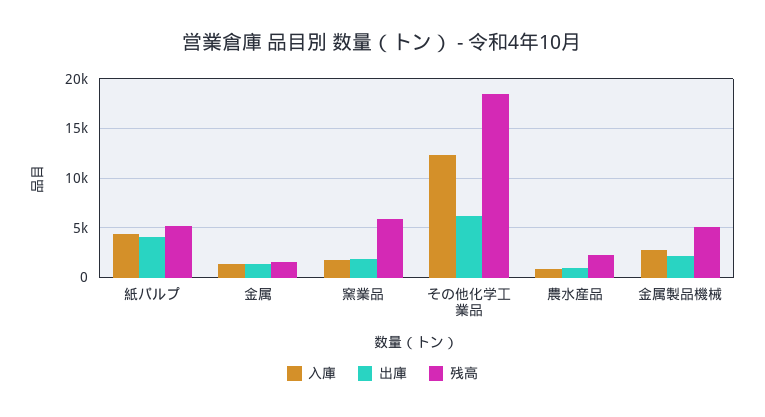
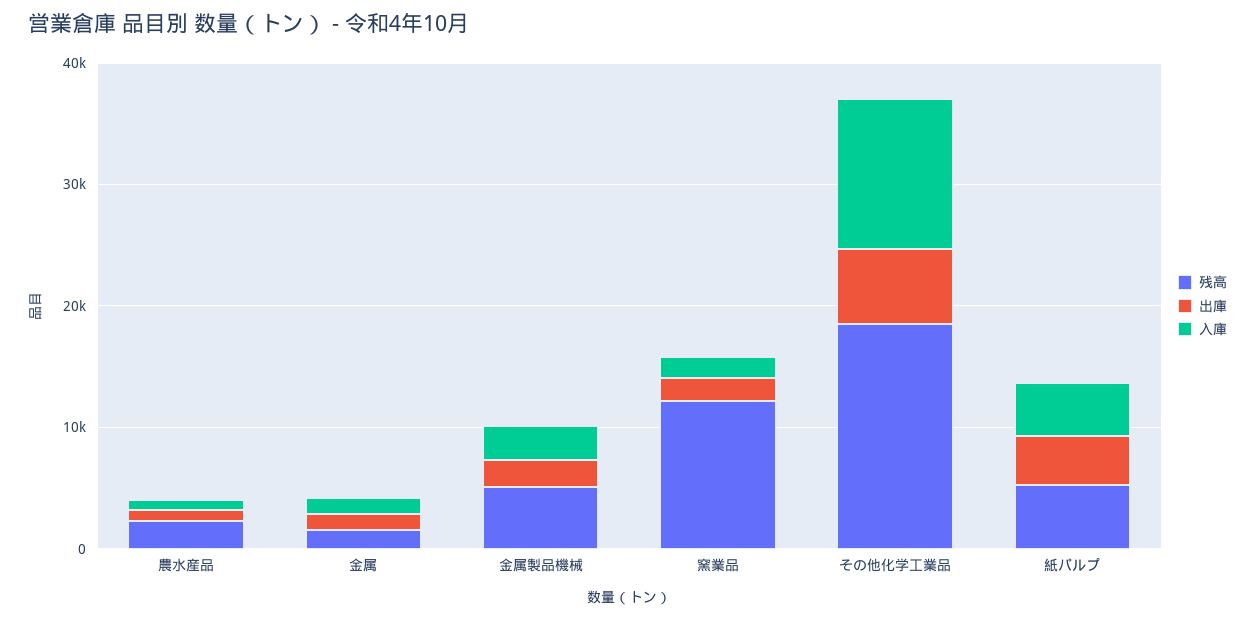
  {
    "入庫": {
      "紙パルプ": 4000,
      "金属": 1000,
      "窯業品": 2000,
      "その他化学工業品": 12000,
      "農水産品": 1000,
      "金属製品機械": 3000
    },
    "出庫": {
      "紙パルプ": 4000,
      "金属": 1000,
      "窯業品": 2000,
      "その他化学工業品": 6000,
      "農水産品": 1000,
      "金属製品機械": 2000
    },
    "残高": {
      "紙パルプ": 5000,
      "金属": 2000,
-     "窯業品": 6000,
+     "窯業品": 12000,
      "その他化学工業品": 18000,
      "農水産品": 2000,
      "金属製品機械": 5000
    }
  }

